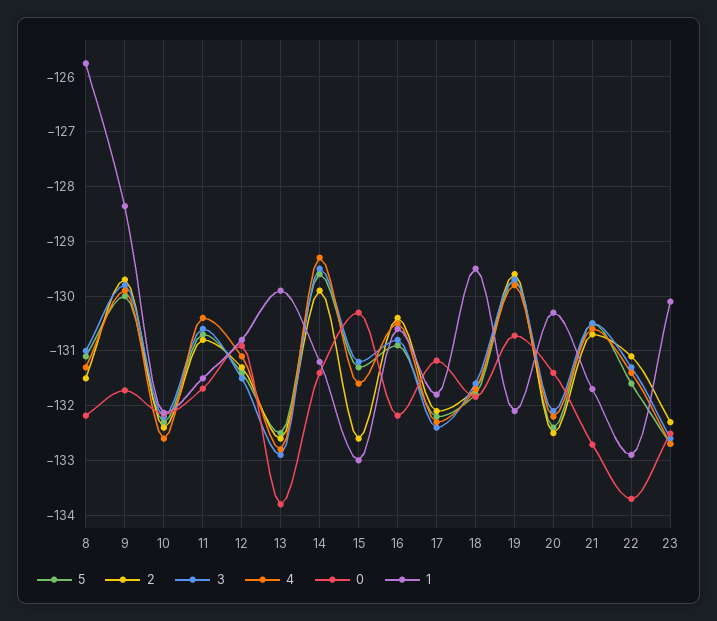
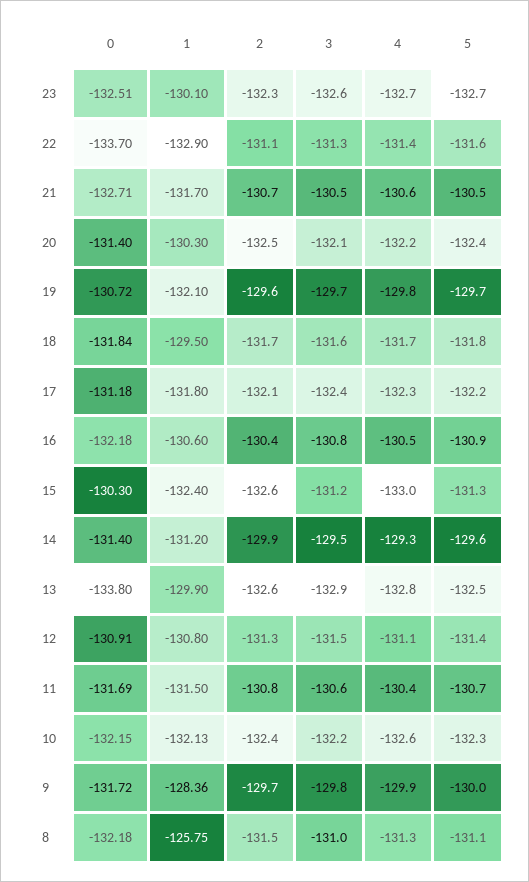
  {
    "5": {
      "8": -131.1,
      "9": -130,
      "10": -132.3,
      "11": -130.7,
      "12": -131.4,
      "13": -132.5,
      "14": -129.6,
      "15": -131.3,
      "16": -130.9,
      "17": -132.2,
      "18": -131.8,
      "19": -129.7,
      "20": -132.4,
      "21": -130.5,
      "22": -131.6,
      "23": -132.7
    },
    "2": {
      "8": -131.5,
      "9": -129.7,
      "10": -132.4,
      "11": -130.8,
      "12": -131.3,
      "13": -132.6,
      "14": -129.9,
      "15": -132.6,
      "16": -130.4,
      "17": -132.1,
      "18": -131.7,
      "19": -129.6,
      "20": -132.5,
      "21": -130.7,
      "22": -131.1,
      "23": -132.3
    },
    "3": {
      "8": -131,
      "9": -129.8,
      "10": -132.2,
      "11": -130.6,
      "12": -131.5,
      "13": -132.9,
      "14": -129.5,
      "15": -131.2,
      "16": -130.8,
      "17": -132.4,
      "18": -131.6,
      "19": -129.7,
      "20": -132.1,
      "21": -130.5,
      "22": -131.3,
      "23": -132.6
    },
    "4": {
      "8": -131.3,
      "9": -129.9,
      "10": -132.6,
      "11": -130.4,
      "12": -131.1,
      "13": -132.8,
      "14": -129.3,
-     "15": -131.6,
+     "15": -133,
      "16": -130.5,
      "17": -132.3,
      "18": -131.7,
      "19": -129.8,
      "20": -132.2,
      "21": -130.6,
      "22": -131.4,
      "23": -132.7
    },
    "0": {
      "8": -132.18,
      "9": -131.72,
      "10": -132.15,
      "11": -131.69,
      "12": -130.91,
      "13": -133.8,
      "14": -131.4,
      "15": -130.3,
      "16": -132.18,
      "17": -131.18,
      "18": -131.84,
      "19": -130.72,
      "20": -131.4,
      "21": -132.71,
      "22": -133.7,
      "23": -132.51
    },
    "1": {
      "8": -125.75,
      "9": -128.36,
      "10": -132.13,
      "11": -131.5,
      "12": -130.8,
      "13": -129.9,
      "14": -131.2,
-     "15": -133,
+     "15": -132.4,
      "16": -130.6,
      "17": -131.8,
      "18": -129.5,
      "19": -132.1,
      "20": -130.3,
      "21": -131.7,
      "22": -132.9,
      "23": -130.1
    }
  }

